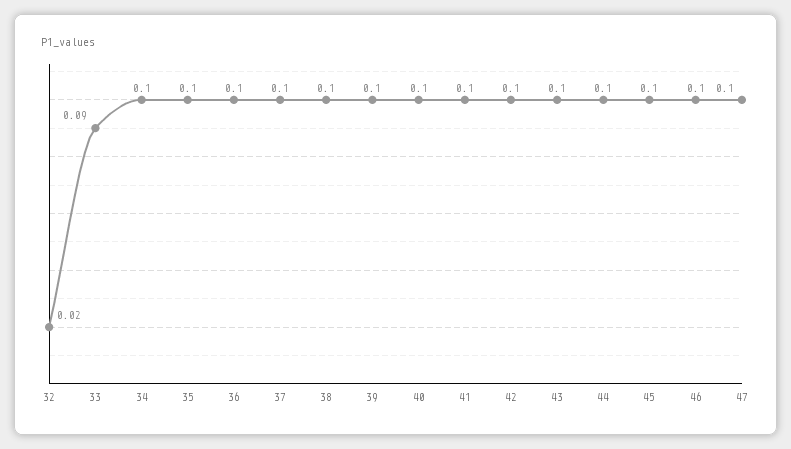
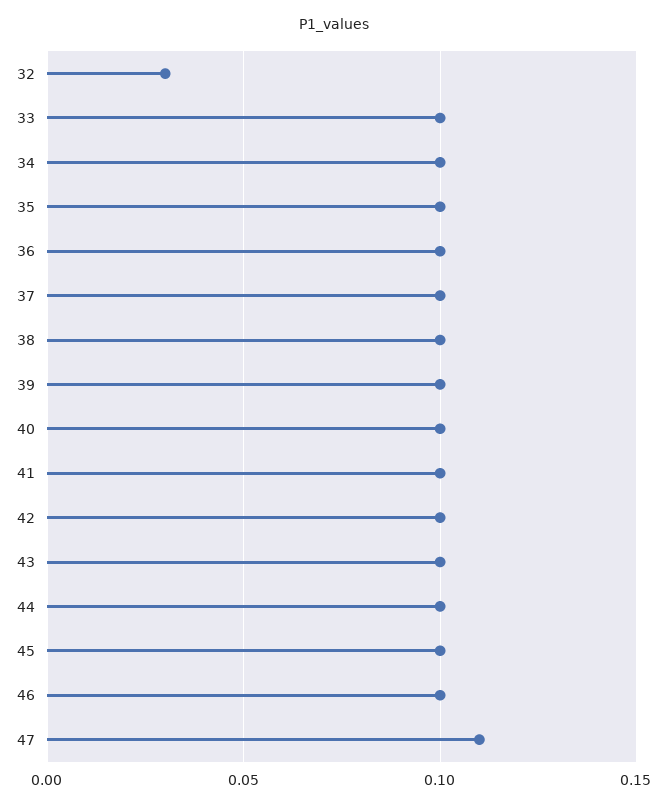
  {
-   "32": 0.02,
+   "32": 0.03,
-   "33": 0.09,
+   "33": 0.1,
    "34": 0.1,
    "35": 0.1,
    "36": 0.1,
    "37": 0.1,
    "38": 0.1,
    "39": 0.1,
    "40": 0.1,
    "41": 0.1,
    "42": 0.1,
    "43": 0.1,
    "44": 0.1,
    "45": 0.1,
    "46": 0.1,
-   "47": 0.1
+   "47": 0.11
  }

